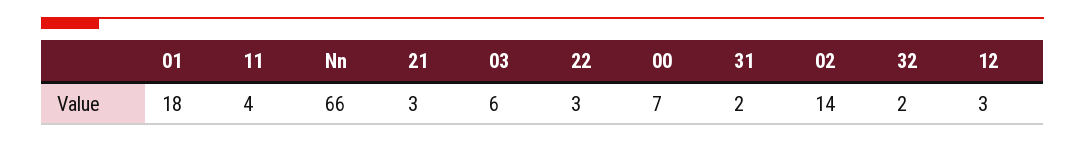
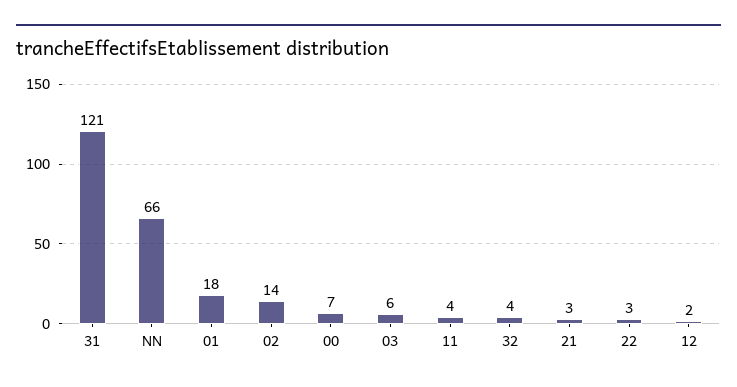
  {
    "01": 18,
    "11": 4,
    "Nn": 66,
    "21": 3,
    "03": 6,
    "22": 3,
    "00": 7,
-   "31": 2,
+   "31": 121,
    "02": 14,
-   "32": 2,
+   "32": 4,
-   "12": 3
+   "12": 2
  }

